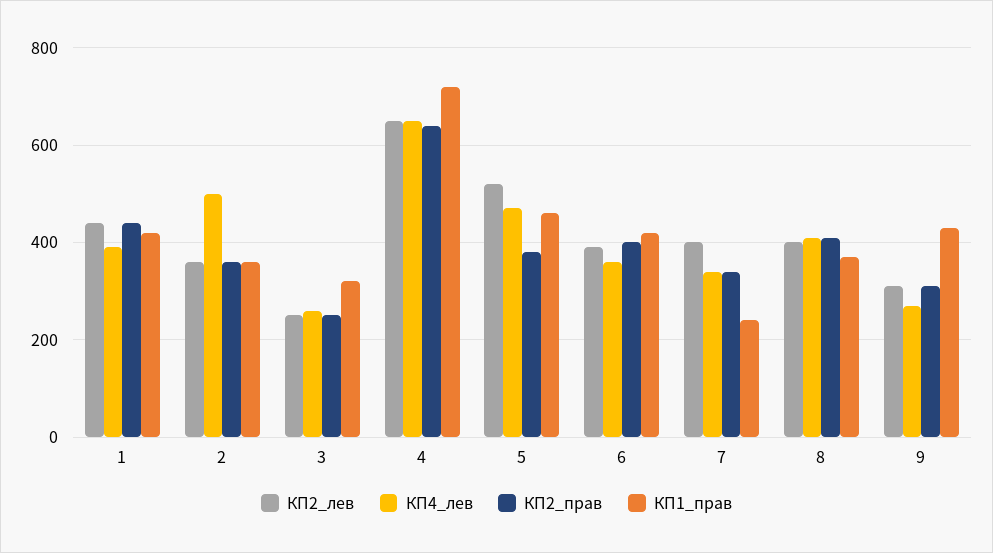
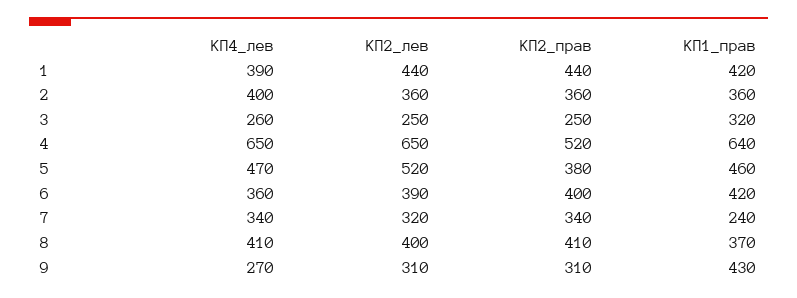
  {
    "КП2_лев": {
      "1": 440,
      "2": 360,
      "3": 250,
      "4": 650,
      "5": 520,
      "6": 390,
-     "7": 400,
+     "7": 320,
      "8": 400,
      "9": 310
    },
    "КП4_лев": {
      "1": 390,
-     "2": 500,
+     "2": 400,
      "3": 260,
      "4": 650,
      "5": 470,
      "6": 360,
      "7": 340,
      "8": 410,
      "9": 270
    },
    "КП2_прав": {
      "1": 440,
      "2": 360,
      "3": 250,
-     "4": 640,
+     "4": 520,
      "5": 380,
      "6": 400,
      "7": 340,
      "8": 410,
      "9": 310
    },
    "КП1_прав": {
      "1": 420,
      "2": 360,
      "3": 320,
-     "4": 720,
+     "4": 640,
      "5": 460,
      "6": 420,
      "7": 240,
      "8": 370,
      "9": 430
    }
  }

